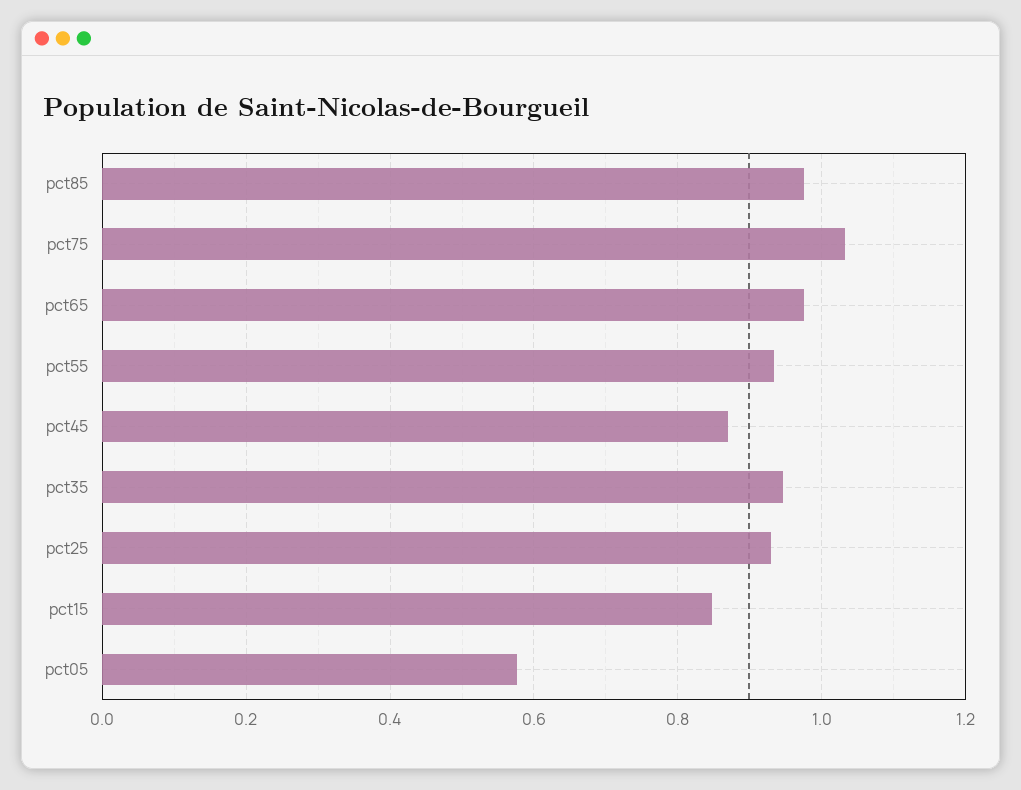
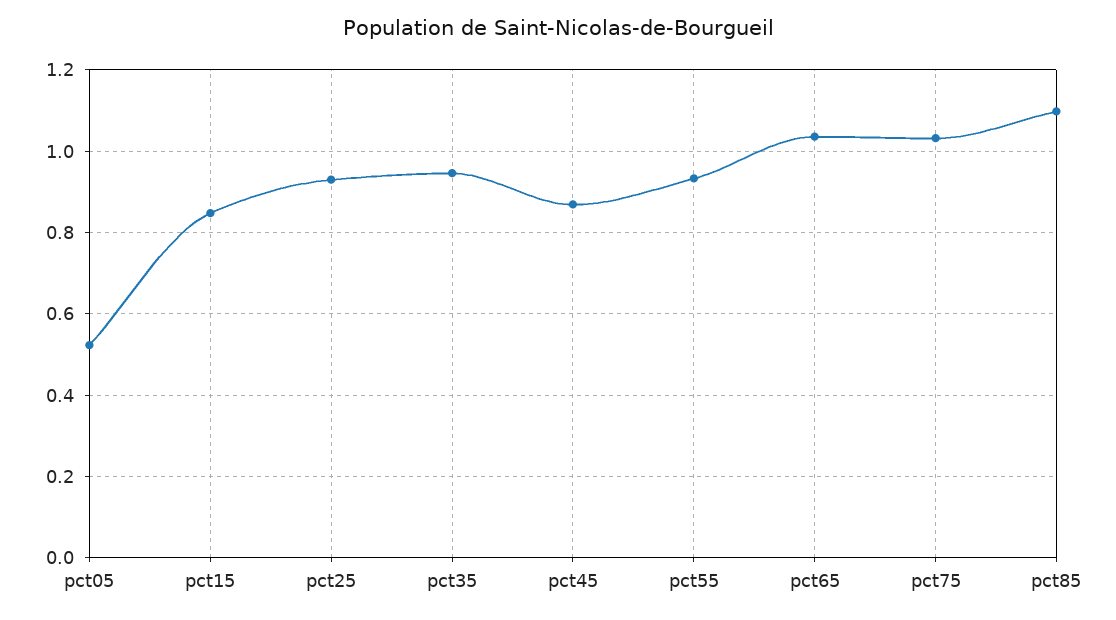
  {
-   "pct85": 0.98,
+   "pct85": 1.1,
    "pct75": 1.04,
-   "pct65": 0.98,
+   "pct65": 1.04,
    "pct55": 0.94,
    "pct45": 0.86,
    "pct35": 0.94,
    "pct25": 0.94,
    "pct15": 0.84,
-   "pct05": 0.58
+   "pct05": 0.52
  }

